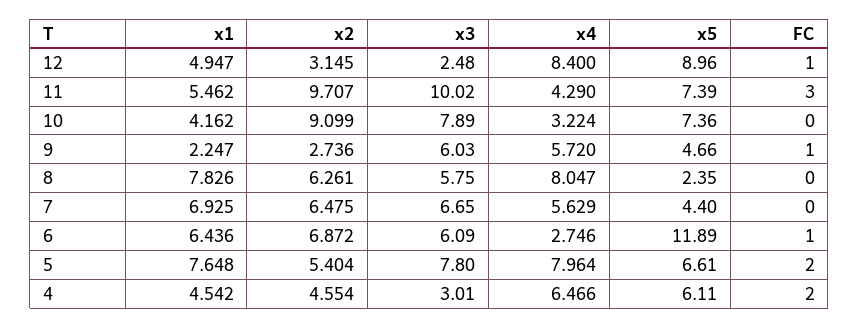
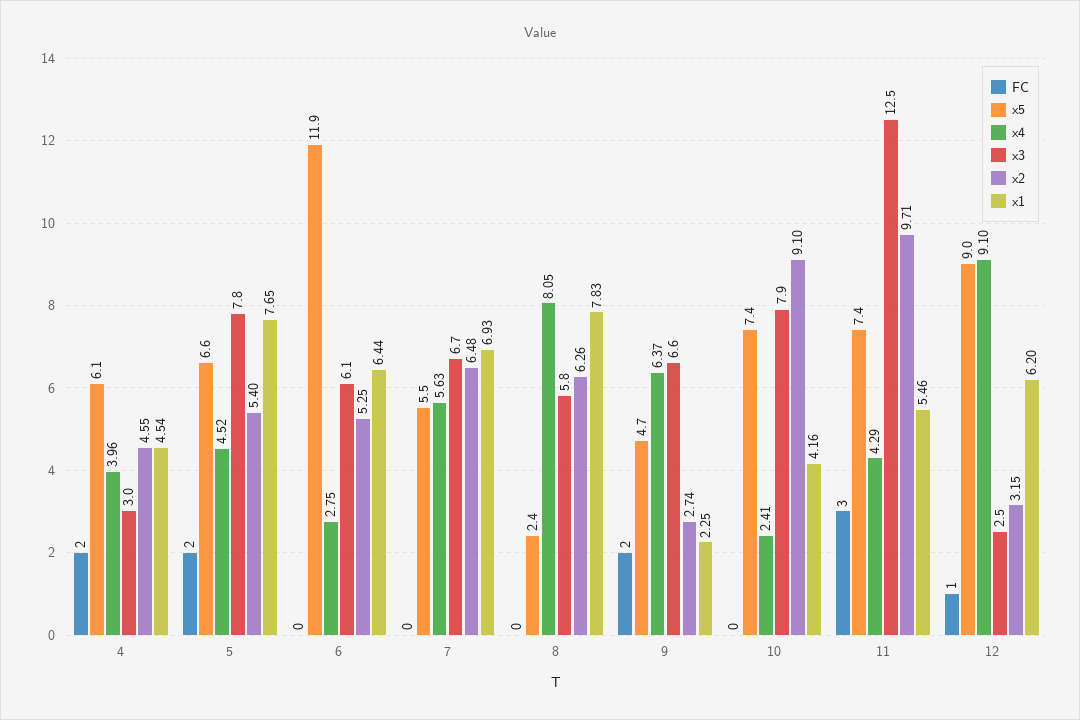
  {
    "x1": {
-     "12": 4.947,
+     "12": 6.2,
      "11": 5.462,
      "10": 4.162,
      "9": 2.247,
      "8": 7.826,
      "7": 6.925,
      "6": 6.436,
      "5": 7.648,
      "4": 4.542
    },
    "x2": {
      "12": 3.145,
      "11": 9.707,
      "10": 9.099,
      "9": 2.736,
      "8": 6.261,
      "7": 6.475,
-     "6": 6.872,
+     "6": 5.25,
      "5": 5.404,
      "4": 4.554
    },
    "x3": {
      "12": 2.48,
-     "11": 10.02,
+     "11": 12.5,
      "10": 7.89,
-     "9": 6.03,
+     "9": 6.6,
      "8": 5.75,
      "7": 6.65,
      "6": 6.09,
      "5": 7.8,
      "4": 3.01
    },
    "x4": {
-     "12": 8.4,
+     "12": 9.1,
      "11": 4.29,
-     "10": 3.224,
+     "10": 2.41,
-     "9": 5.72,
+     "9": 6.37,
      "8": 8.047,
      "7": 5.629,
      "6": 2.746,
-     "5": 7.964,
+     "5": 4.52,
-     "4": 6.466
+     "4": 3.96
    },
    "x5": {
      "12": 8.96,
      "11": 7.39,
      "10": 7.36,
      "9": 4.66,
      "8": 2.35,
-     "7": 4.4,
+     "7": 5.5,
      "6": 11.89,
      "5": 6.61,
      "4": 6.11
    },
    "FC": {
      "12": 1,
      "11": 3,
      "10": 0,
-     "9": 1,
+     "9": 2,
      "8": 0,
      "7": 0,
-     "6": 1,
+     "6": 0,
      "5": 2,
      "4": 2
    }
  }

